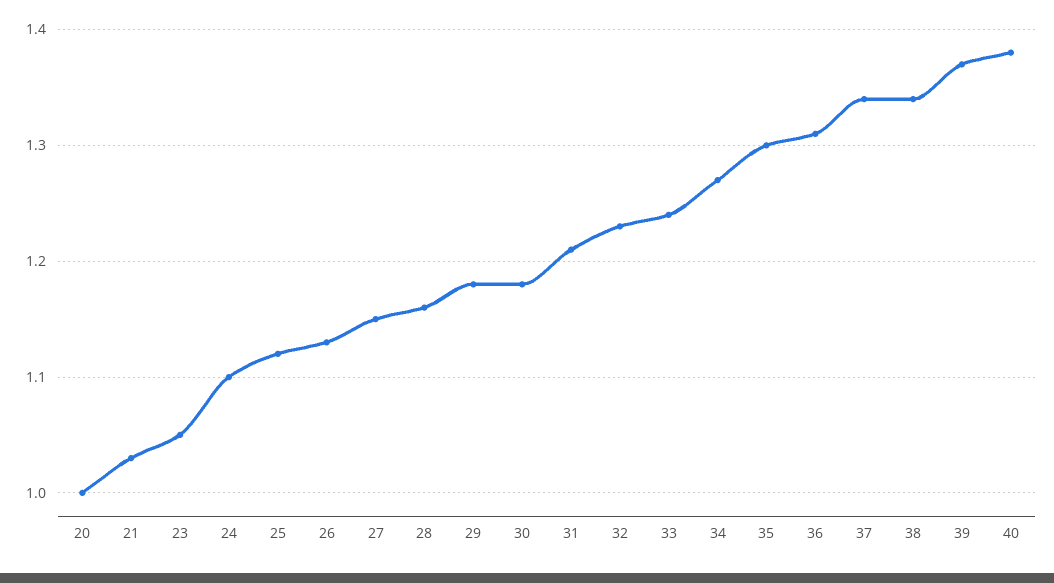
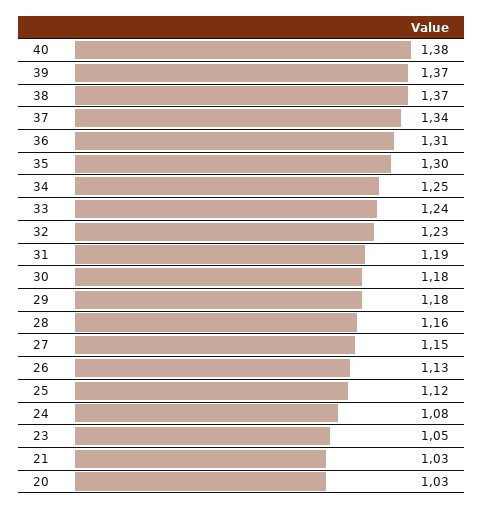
  {
-   "20": 1,
+   "20": 1.03,
    "21": 1.03,
    "23": 1.05,
-   "24": 1.1,
+   "24": 1.08,
    "25": 1.12,
    "26": 1.13,
    "27": 1.15,
    "28": 1.16,
    "29": 1.18,
    "30": 1.18,
-   "31": 1.21,
+   "31": 1.19,
    "32": 1.23,
    "33": 1.24,
-   "34": 1.27,
+   "34": 1.25,
    "35": 1.3,
    "36": 1.31,
    "37": 1.34,
-   "38": 1.34,
+   "38": 1.37,
    "39": 1.37,
    "40": 1.38
  }

